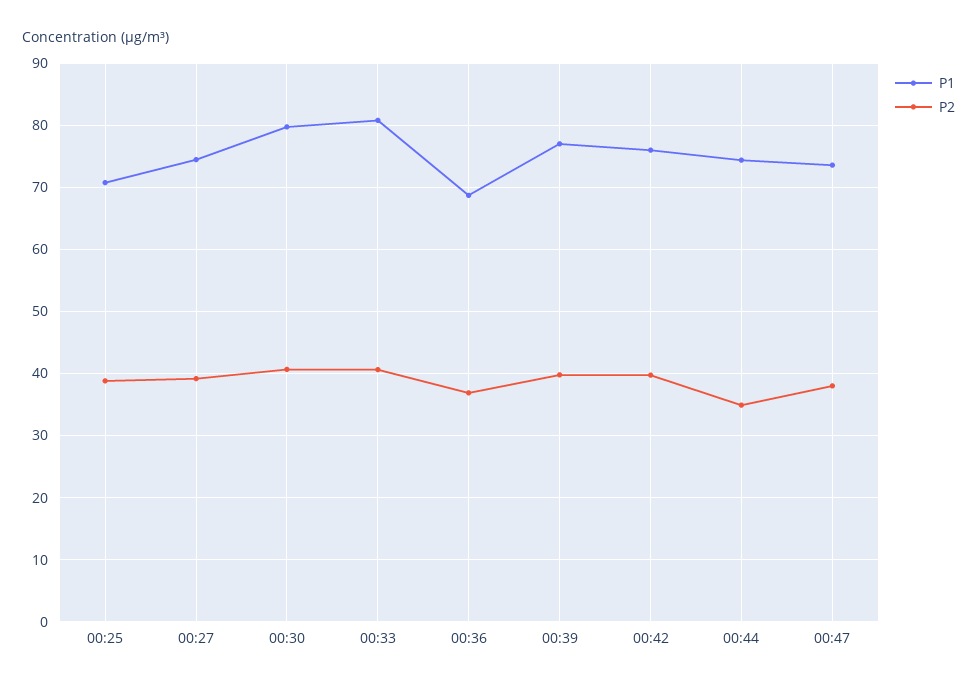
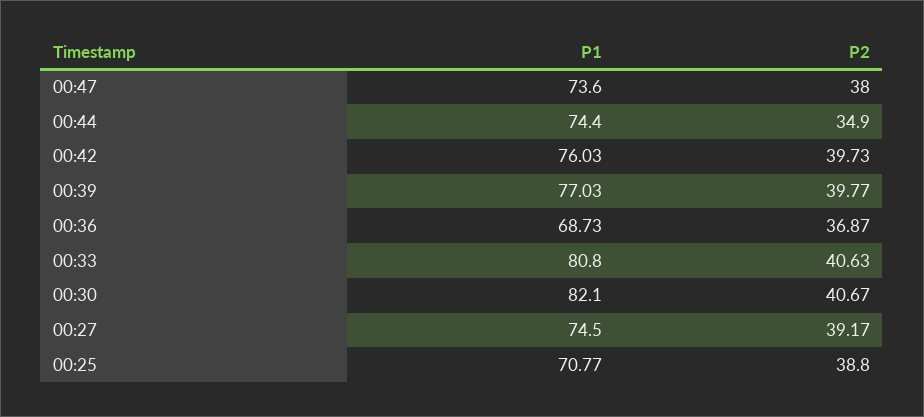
  {
    "P1": {
      "00:25": 70.77,
      "00:27": 74.5,
-     "00:30": 80,
+     "00:30": 82.1,
      "00:33": 80.8,
      "00:36": 68.73,
      "00:39": 77.03,
      "00:42": 76.03,
      "00:44": 74.4,
      "00:47": 73.6
    },
    "P2": {
      "00:25": 38.8,
      "00:27": 39.17,
      "00:30": 40.67,
      "00:33": 40.63,
      "00:36": 36.87,
      "00:39": 39.77,
      "00:42": 39.73,
      "00:44": 34.9,
      "00:47": 38
    }
  }

